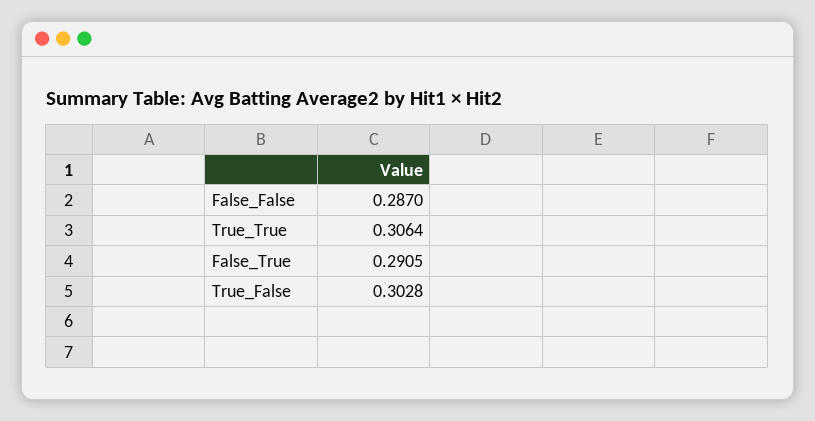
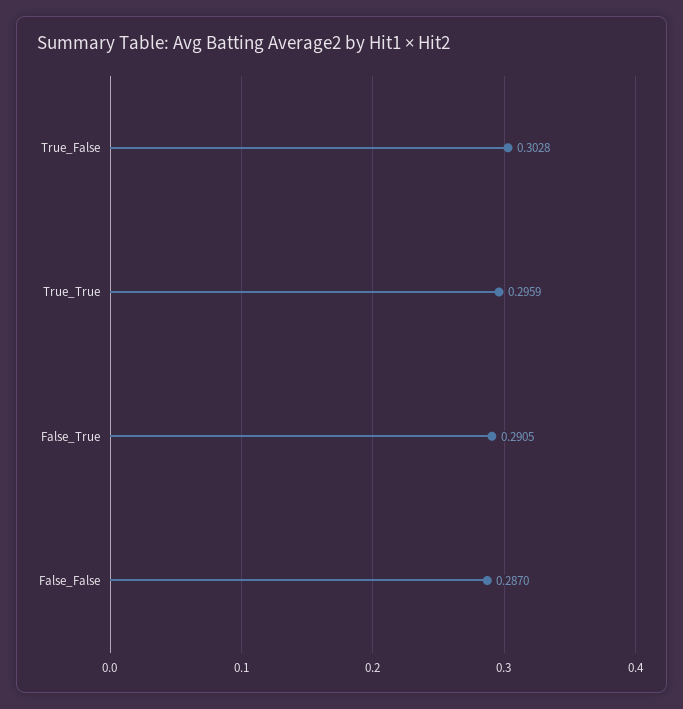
  {
    "False_False": 0.287,
-   "True_True": 0.3064,
+   "True_True": 0.2959,
    "False_True": 0.2905,
    "True_False": 0.3028
  }

